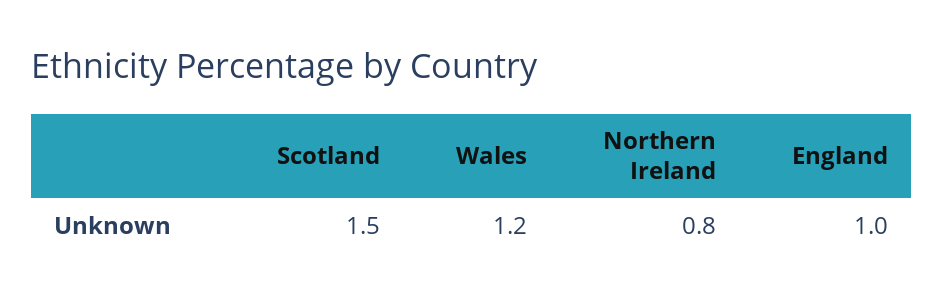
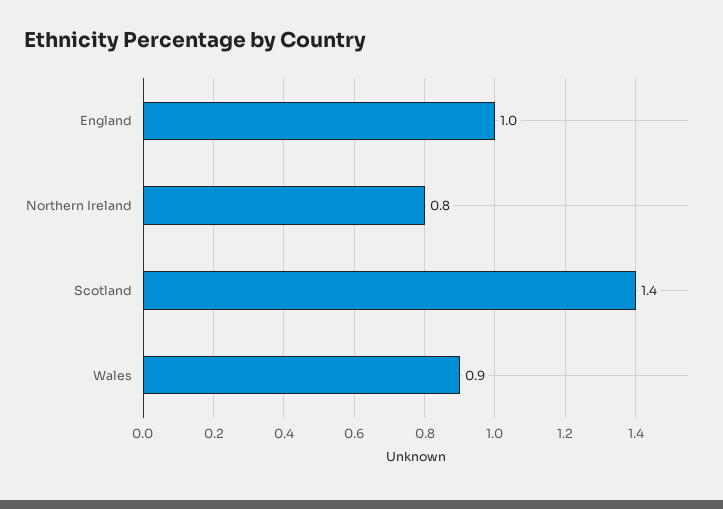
  {
-   "Scotland": 1.5,
+   "Scotland": 1.4,
-   "Wales": 1.2,
+   "Wales": 0.9,
    "Northern Ireland": 0.8,
    "England": 1
  }

